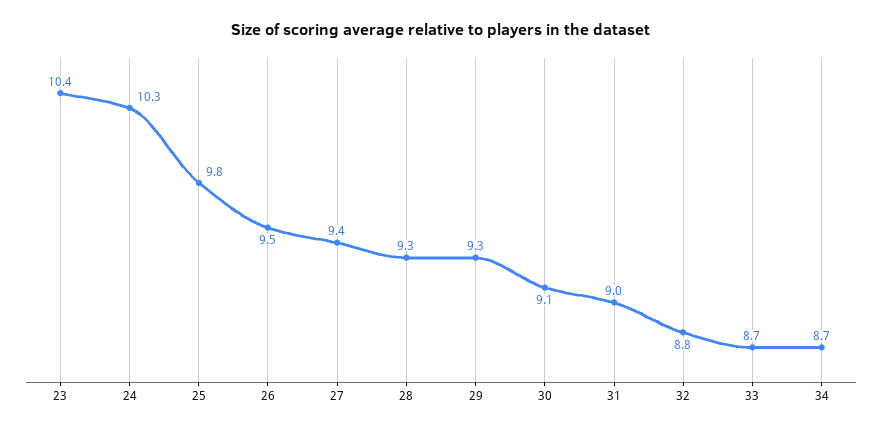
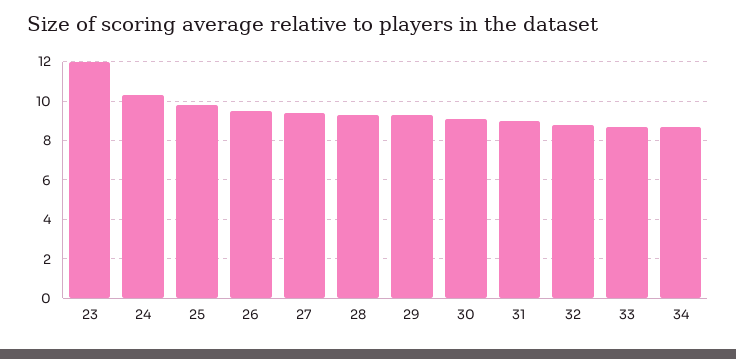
  {
-   "23": 10.4,
+   "23": 12,
    "24": 10.3,
    "25": 9.8,
    "26": 9.5,
    "27": 9.4,
    "28": 9.3,
    "29": 9.3,
    "30": 9.1,
    "31": 9,
    "32": 8.8,
    "33": 8.7,
    "34": 8.7
  }

